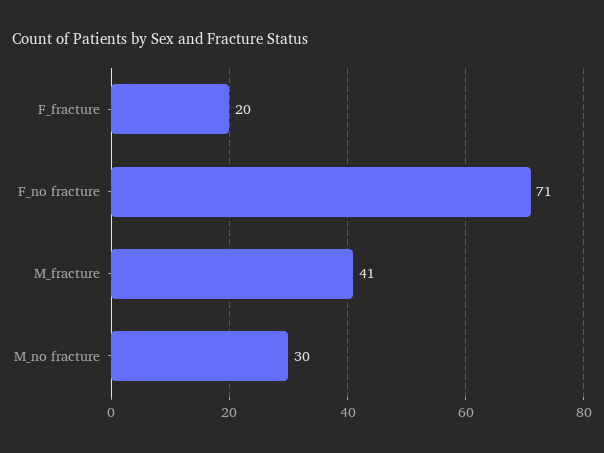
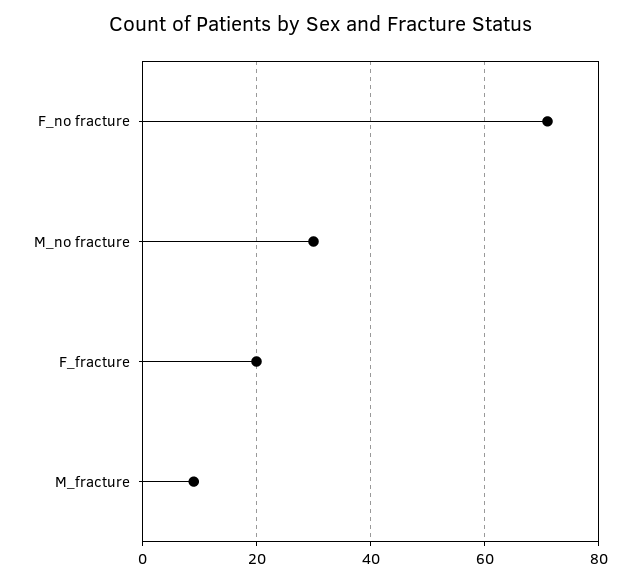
  {
    "F_fracture": 20,
    "F_no fracture": 71,
-   "M_fracture": 41,
+   "M_fracture": 10,
    "M_no fracture": 30
  }

